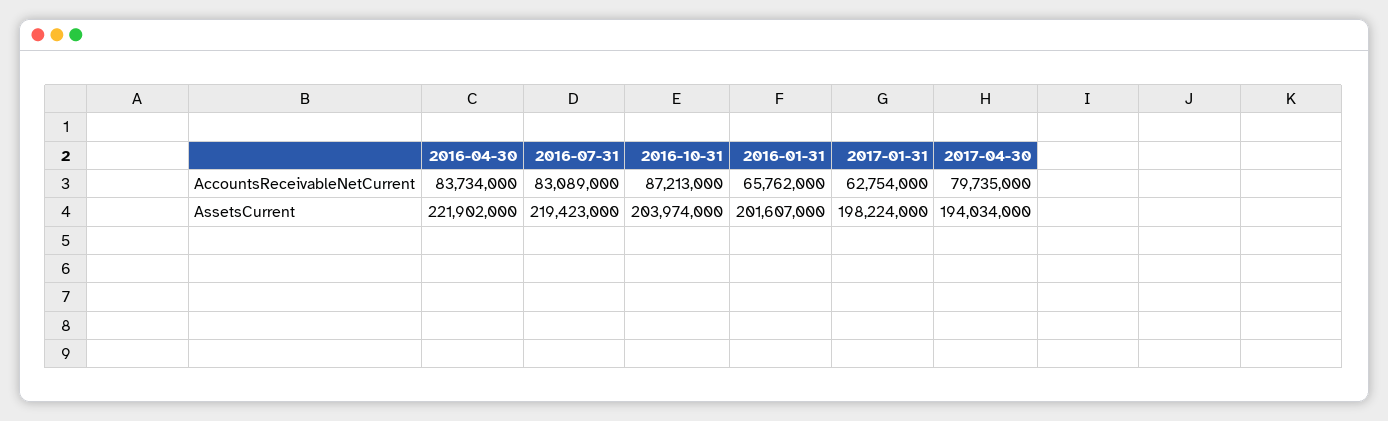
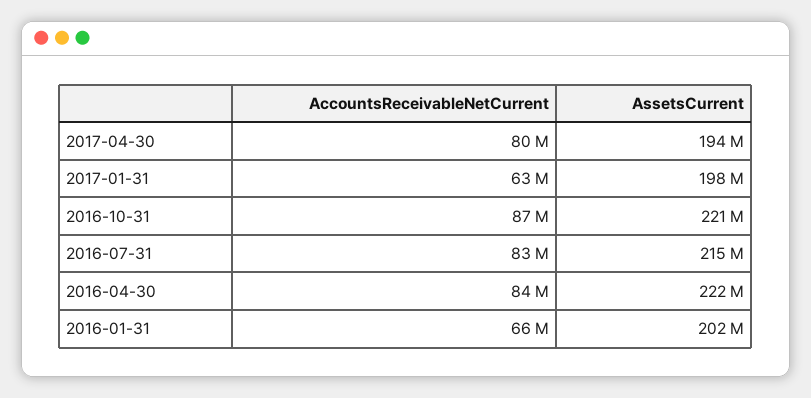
  {
    "2016-04-30": {
      "AccountsReceivableNetCurrent": 83734000,
      "AssetsCurrent": 221902000
    },
    "2016-07-31": {
      "AccountsReceivableNetCurrent": 83089000,
-     "AssetsCurrent": 219423000
+     "AssetsCurrent": 215000000
    },
    "2016-10-31": {
      "AccountsReceivableNetCurrent": 87213000,
-     "AssetsCurrent": 203974000
+     "AssetsCurrent": 221000000
    },
    "2016-01-31": {
      "AccountsReceivableNetCurrent": 65762000,
      "AssetsCurrent": 201607000
    },
    "2017-01-31": {
      "AccountsReceivableNetCurrent": 62754000,
      "AssetsCurrent": 198224000
    },
    "2017-04-30": {
      "AccountsReceivableNetCurrent": 79735000,
      "AssetsCurrent": 194034000
    }
  }

